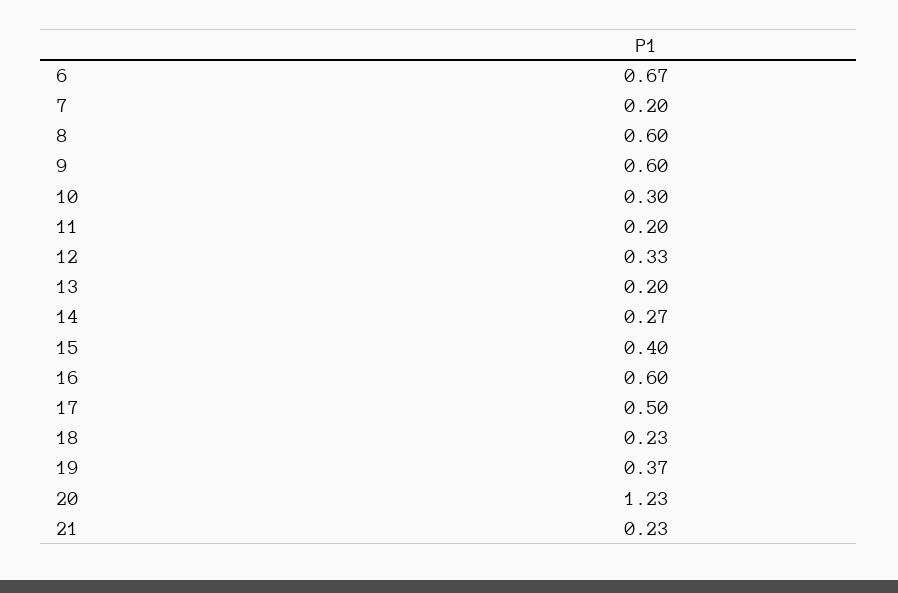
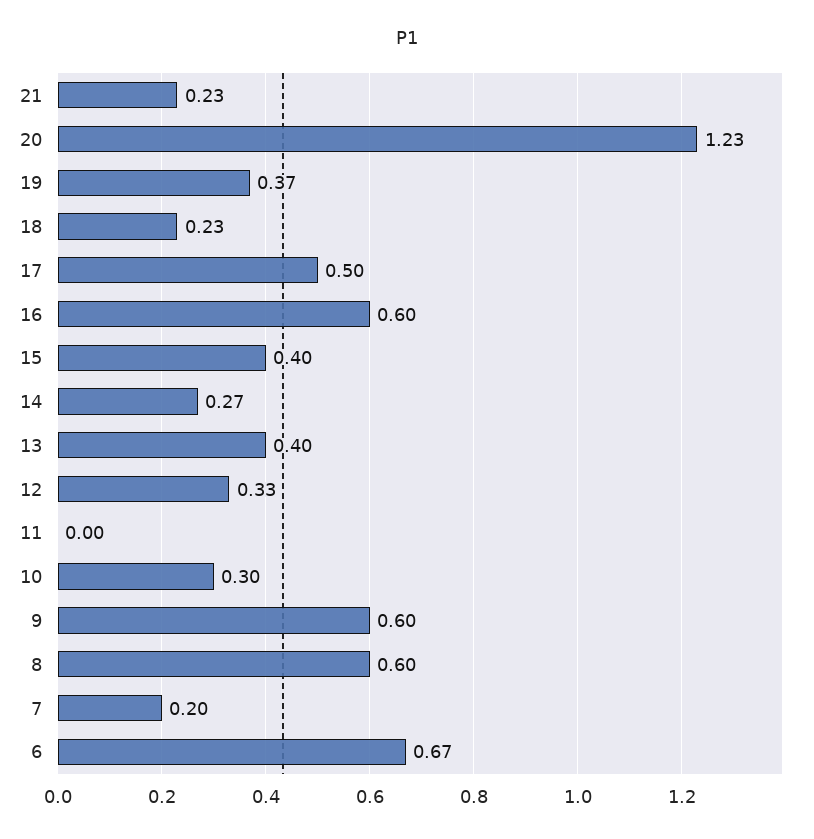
  {
    "6": 0.67,
    "7": 0.2,
    "8": 0.6,
    "9": 0.6,
    "10": 0.3,
-   "11": 0.2,
+   "11": 0,
    "12": 0.33,
-   "13": 0.2,
+   "13": 0.4,
    "14": 0.27,
    "15": 0.4,
    "16": 0.6,
    "17": 0.5,
    "18": 0.23,
    "19": 0.37,
    "20": 1.23,
    "21": 0.23
  }

